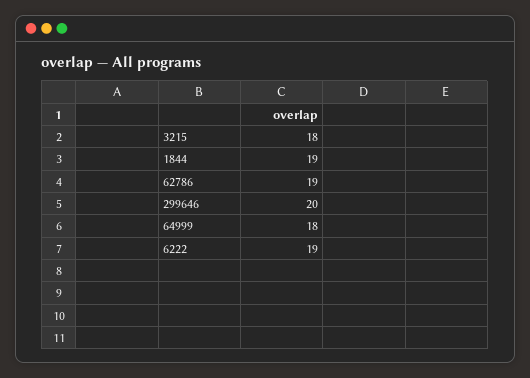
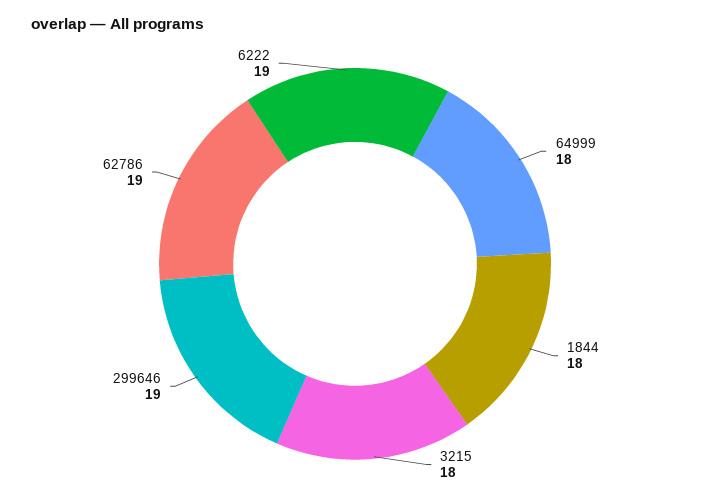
  {
    "3215": 18,
-   "1844": 19,
+   "1844": 18,
    "62786": 19,
-   "299646": 20,
+   "299646": 19,
    "64999": 18,
    "6222": 19
  }

